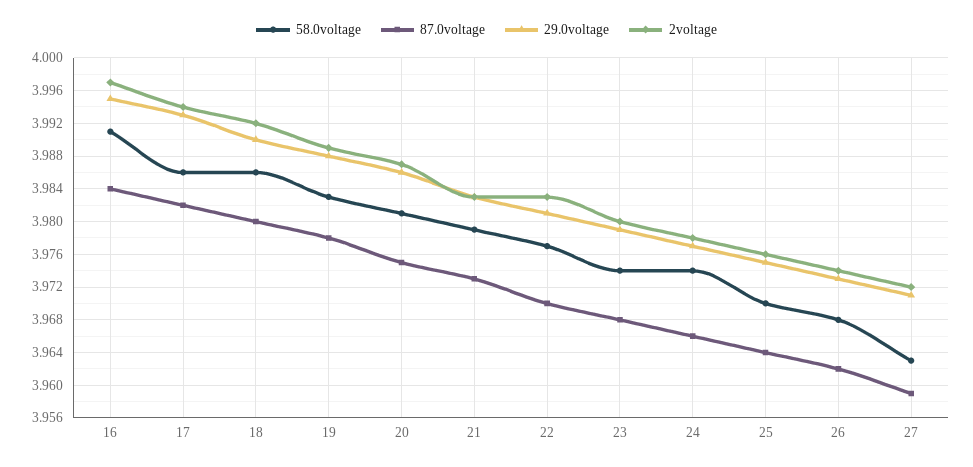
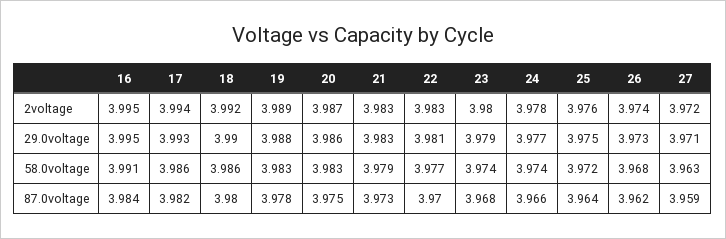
  {
    "58.0voltage": {
      "16": 3.991,
      "17": 3.986,
      "18": 3.986,
      "19": 3.983,
-     "20": 3.981,
+     "20": 3.983,
      "21": 3.979,
      "22": 3.977,
      "23": 3.974,
      "24": 3.974,
-     "25": 3.97,
+     "25": 3.972,
      "26": 3.968,
      "27": 3.963
    },
    "87.0voltage": {
      "16": 3.984,
      "17": 3.982,
      "18": 3.98,
      "19": 3.978,
      "20": 3.975,
      "21": 3.973,
      "22": 3.97,
      "23": 3.968,
      "24": 3.966,
      "25": 3.964,
      "26": 3.962,
      "27": 3.959
    },
    "29.0voltage": {
      "16": 3.995,
      "17": 3.993,
      "18": 3.99,
      "19": 3.988,
      "20": 3.986,
      "21": 3.983,
      "22": 3.981,
      "23": 3.979,
      "24": 3.977,
      "25": 3.975,
      "26": 3.973,
      "27": 3.971
    },
    "2voltage": {
-     "16": 3.997,
+     "16": 3.995,
      "17": 3.994,
      "18": 3.992,
      "19": 3.989,
      "20": 3.987,
      "21": 3.983,
      "22": 3.983,
      "23": 3.98,
      "24": 3.978,
      "25": 3.976,
      "26": 3.974,
      "27": 3.972
    }
  }

